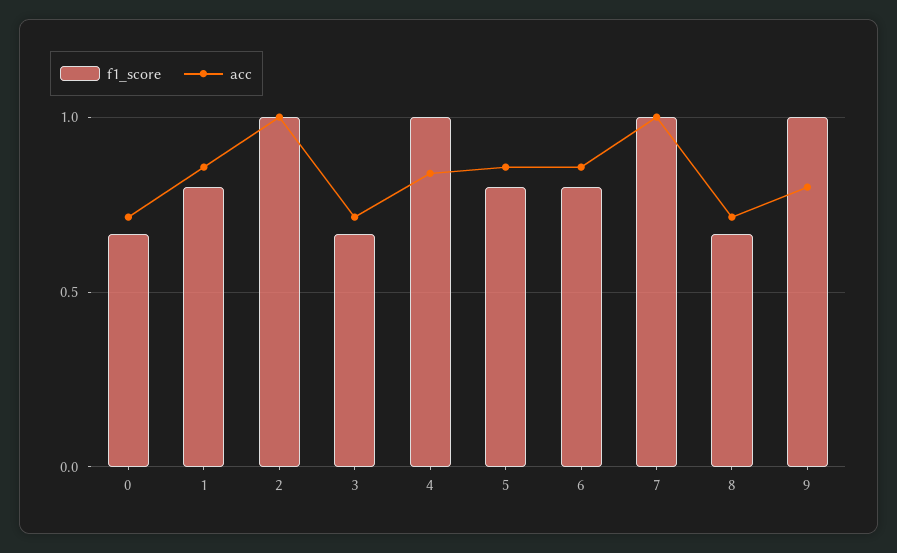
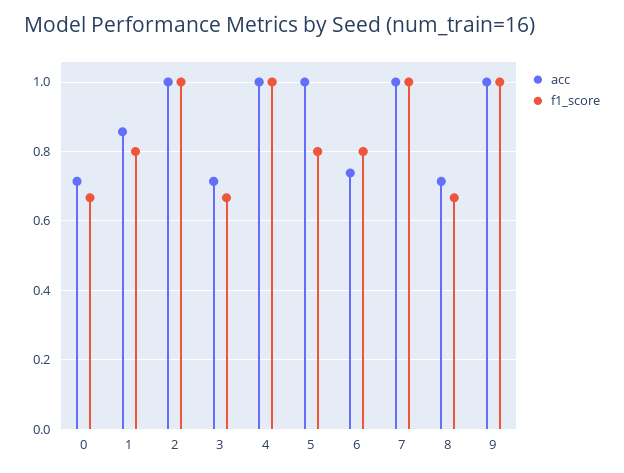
  {
    "f1_score": {
      "0": 0.66,
      "1": 0.8,
      "2": 1,
      "3": 0.66,
      "4": 1,
      "5": 0.8,
      "6": 0.8,
      "7": 1,
      "8": 0.66,
      "9": 1
    },
    "acc": {
      "0": 0.72,
      "1": 0.86,
      "2": 1,
      "3": 0.72,
-     "4": 0.85,
+     "4": 1,
-     "5": 0.85,
+     "5": 1,
-     "6": 0.85,
+     "6": 0.74,
      "7": 1,
      "8": 0.72,
-     "9": 0.8
+     "9": 1
    }
  }

